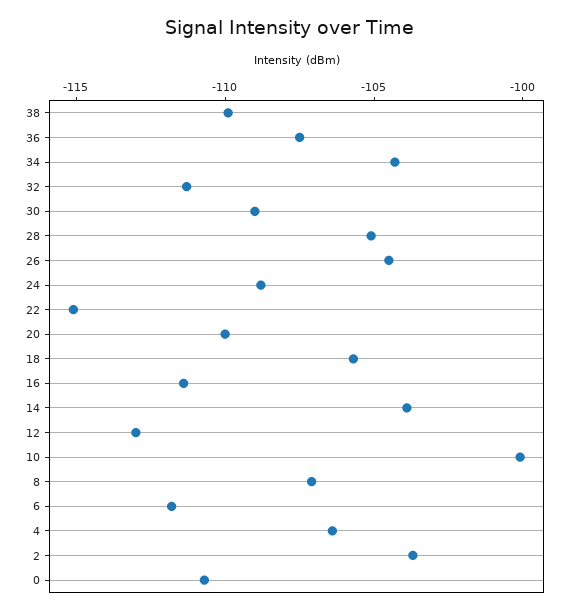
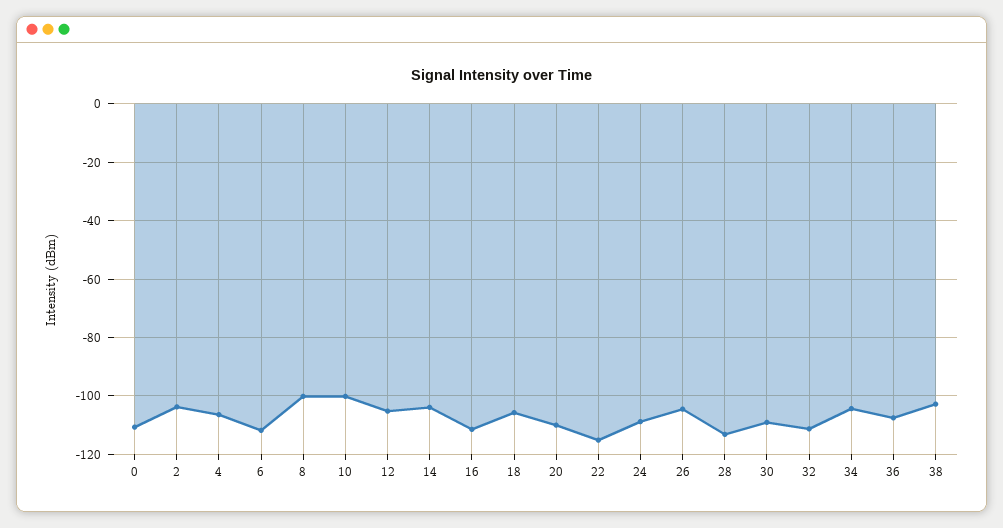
  {
-   "38": -110,
+   "38": -102.5,
    "36": -108,
    "34": -104,
    "32": -111,
    "30": -109,
-   "28": -105,
+   "28": -112.5,
    "26": -105,
    "24": -109,
    "22": -115,
    "20": -110,
    "18": -106,
    "16": -111,
    "14": -104,
-   "12": -113,
+   "12": -105,
    "10": -100,
-   "8": -107,
+   "8": -100,
    "6": -112,
    "4": -106,
    "2": -104,
    "0": -111
  }

